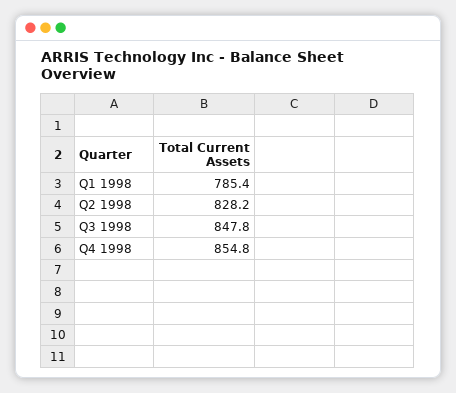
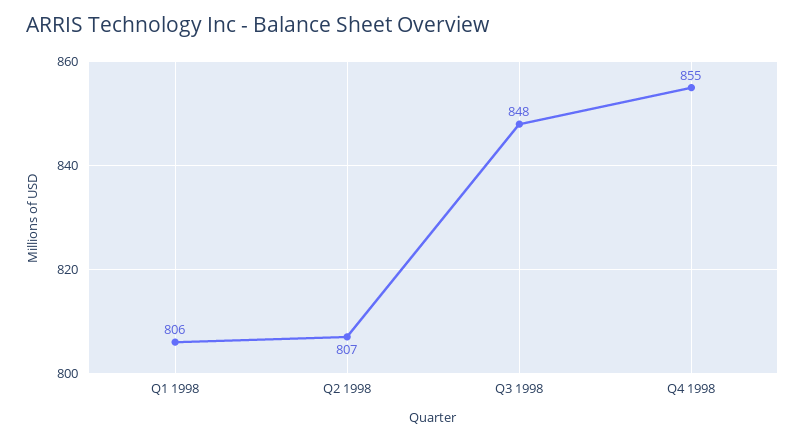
  {
-   "Q1 1998": 785.4,
+   "Q1 1998": 806,
-   "Q2 1998": 828.2,
+   "Q2 1998": 807,
    "Q3 1998": 847.8,
    "Q4 1998": 854.8
  }

